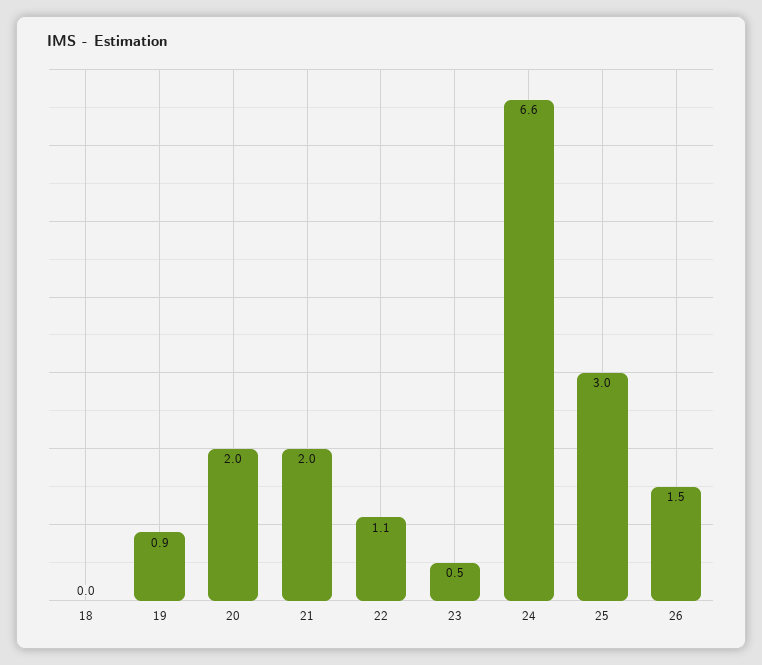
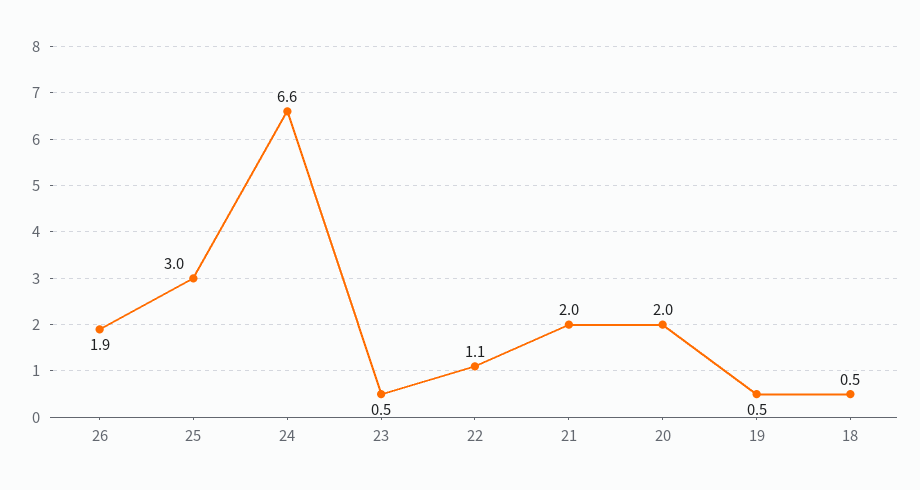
  {
-   "18": 0,
+   "18": 0.5,
-   "19": 0.9,
+   "19": 0.5,
    "20": 2,
    "21": 2,
    "22": 1.1,
    "23": 0.5,
    "24": 6.6,
    "25": 3,
-   "26": 1.5
+   "26": 1.9
  }

